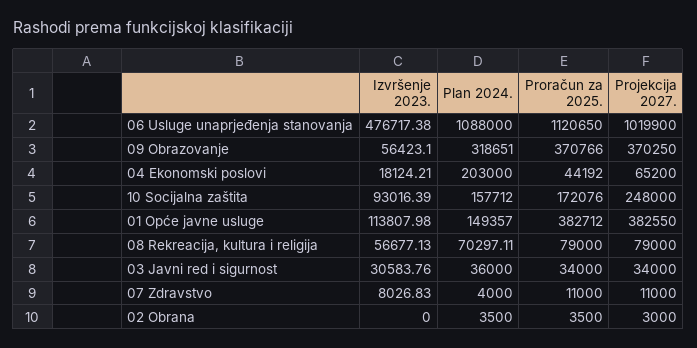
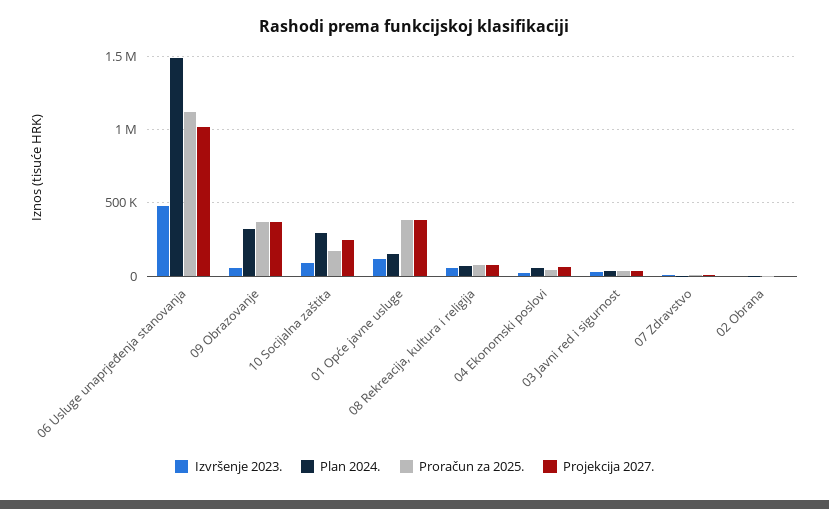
  {
    "Izvršenje 2023.": {
      "06 Usluge unaprjeđenja stanovanja": 476717.38,
      "09 Obrazovanje": 56423.1,
      "04 Ekonomski poslovi": 18124.21,
      "10 Socijalna zaštita": 93016.39,
      "01 Opće javne usluge": 113807.98,
      "08 Rekreacija, kultura i religija": 56677.13,
      "03 Javni red i sigurnost": 30583.76,
      "07 Zdravstvo": 8026.83,
      "02 Obrana": 0
    },
    "Plan 2024.": {
-     "06 Usluge unaprjeđenja stanovanja": 1088000,
+     "06 Usluge unaprjeđenja stanovanja": 1500000,
      "09 Obrazovanje": 318651,
-     "04 Ekonomski poslovi": 203000,
+     "04 Ekonomski poslovi": 50000,
-     "10 Socijalna zaštita": 157712,
+     "10 Socijalna zaštita": 300000,
      "01 Opće javne usluge": 149357,
      "08 Rekreacija, kultura i religija": 70297.11,
      "03 Javni red i sigurnost": 36000,
      "07 Zdravstvo": 4000,
      "02 Obrana": 3500
    },
    "Proračun za 2025.": {
      "06 Usluge unaprjeđenja stanovanja": 1120650,
      "09 Obrazovanje": 370766,
      "04 Ekonomski poslovi": 44192,
      "10 Socijalna zaštita": 172076,
      "01 Opće javne usluge": 382712,
      "08 Rekreacija, kultura i religija": 79000,
      "03 Javni red i sigurnost": 34000,
      "07 Zdravstvo": 11000,
      "02 Obrana": 3500
    },
    "Projekcija 2027.": {
      "06 Usluge unaprjeđenja stanovanja": 1019900,
      "09 Obrazovanje": 370250,
      "04 Ekonomski poslovi": 65200,
      "10 Socijalna zaštita": 248000,
      "01 Opće javne usluge": 382550,
      "08 Rekreacija, kultura i religija": 79000,
      "03 Javni red i sigurnost": 34000,
      "07 Zdravstvo": 11000,
      "02 Obrana": 3000
    }
  }

